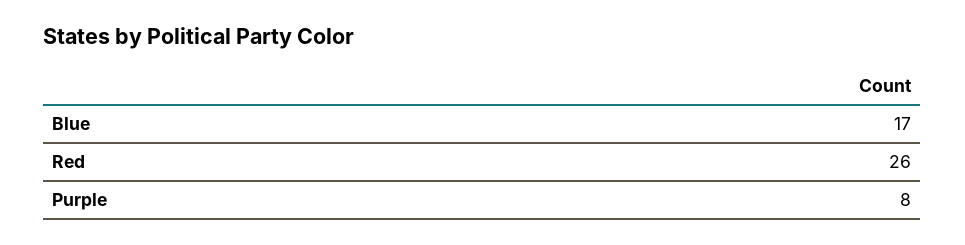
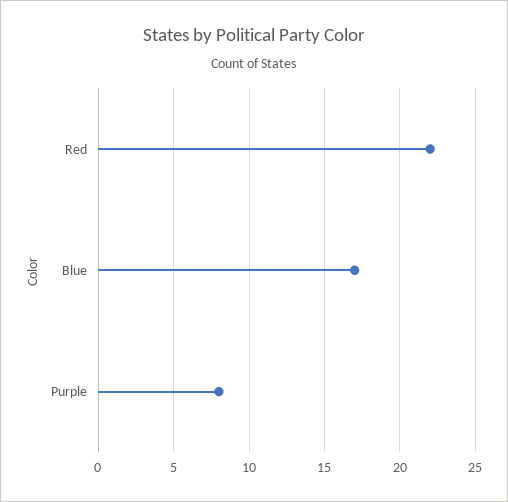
  {
    "Blue": 17,
-   "Red": 26,
+   "Red": 22,
    "Purple": 8
  }

